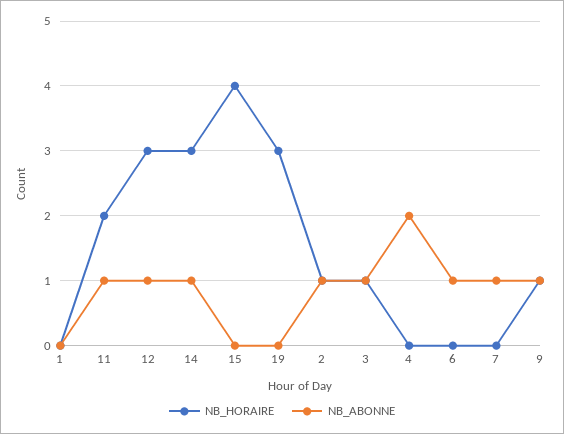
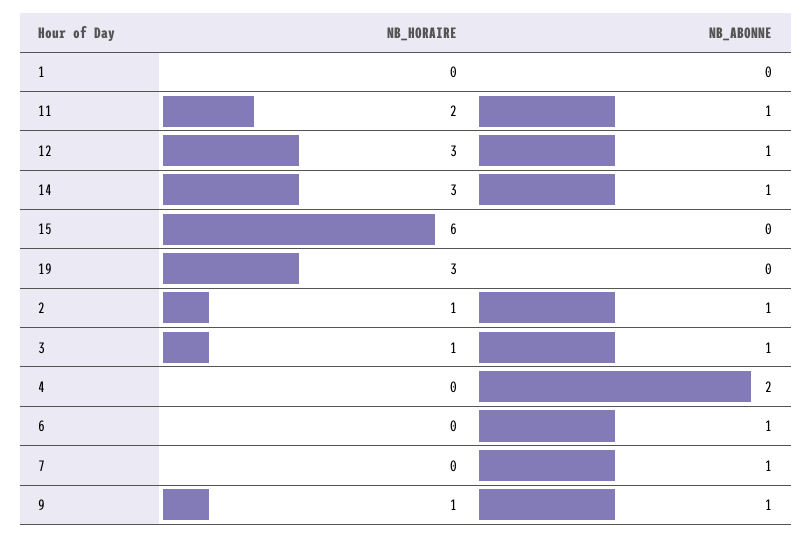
  {
    "NB_HORAIRE": {
      "1": 0,
      "11": 2,
      "12": 3,
      "14": 3,
-     "15": 4,
+     "15": 6,
      "19": 3,
      "2": 1,
      "3": 1,
      "4": 0,
      "6": 0,
      "7": 0,
      "9": 1
    },
    "NB_ABONNE": {
      "1": 0,
      "11": 1,
      "12": 1,
      "14": 1,
      "15": 0,
      "19": 0,
      "2": 1,
      "3": 1,
      "4": 2,
      "6": 1,
      "7": 1,
      "9": 1
    }
  }

